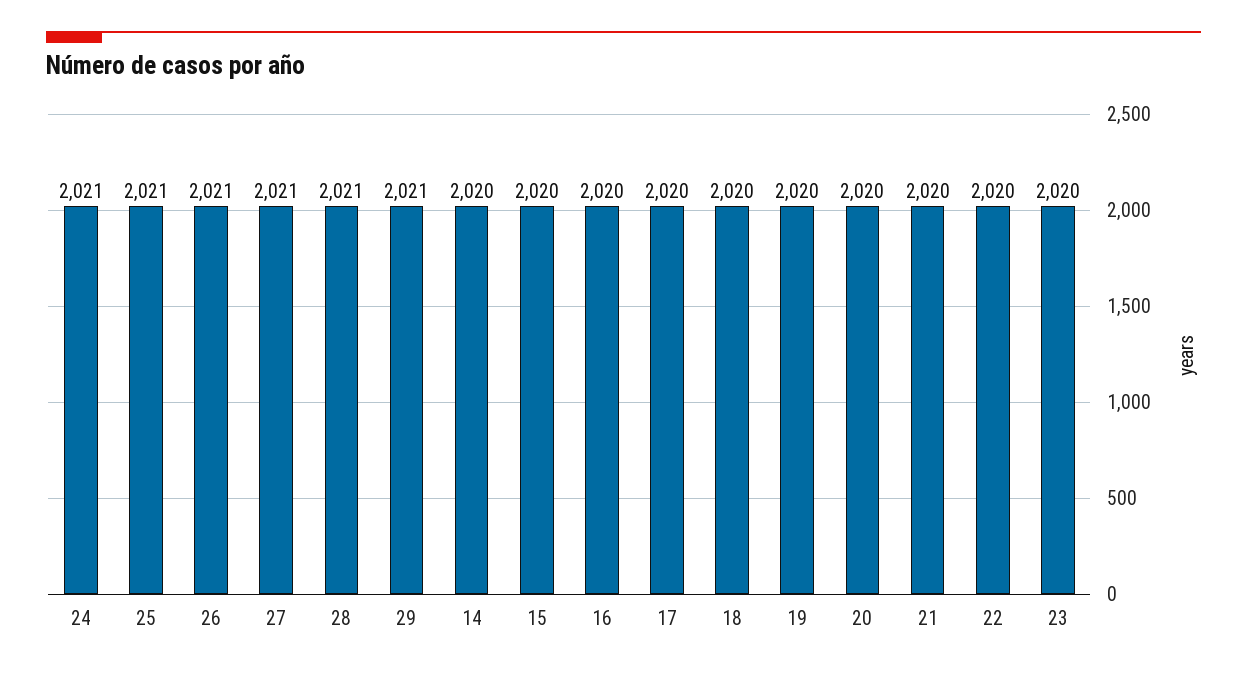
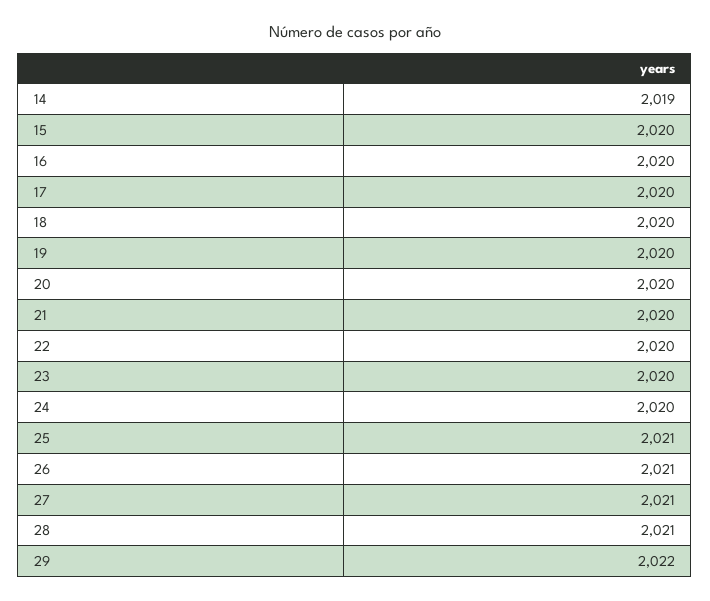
  {
-   "24": 2021,
+   "24": 2020,
    "25": 2021,
    "26": 2021,
    "27": 2021,
    "28": 2021,
-   "29": 2021,
+   "29": 2022,
-   "14": 2020,
+   "14": 2019,
    "15": 2020,
    "16": 2020,
    "17": 2020,
    "18": 2020,
    "19": 2020,
    "20": 2020,
    "21": 2020,
    "22": 2020,
    "23": 2020
  }

